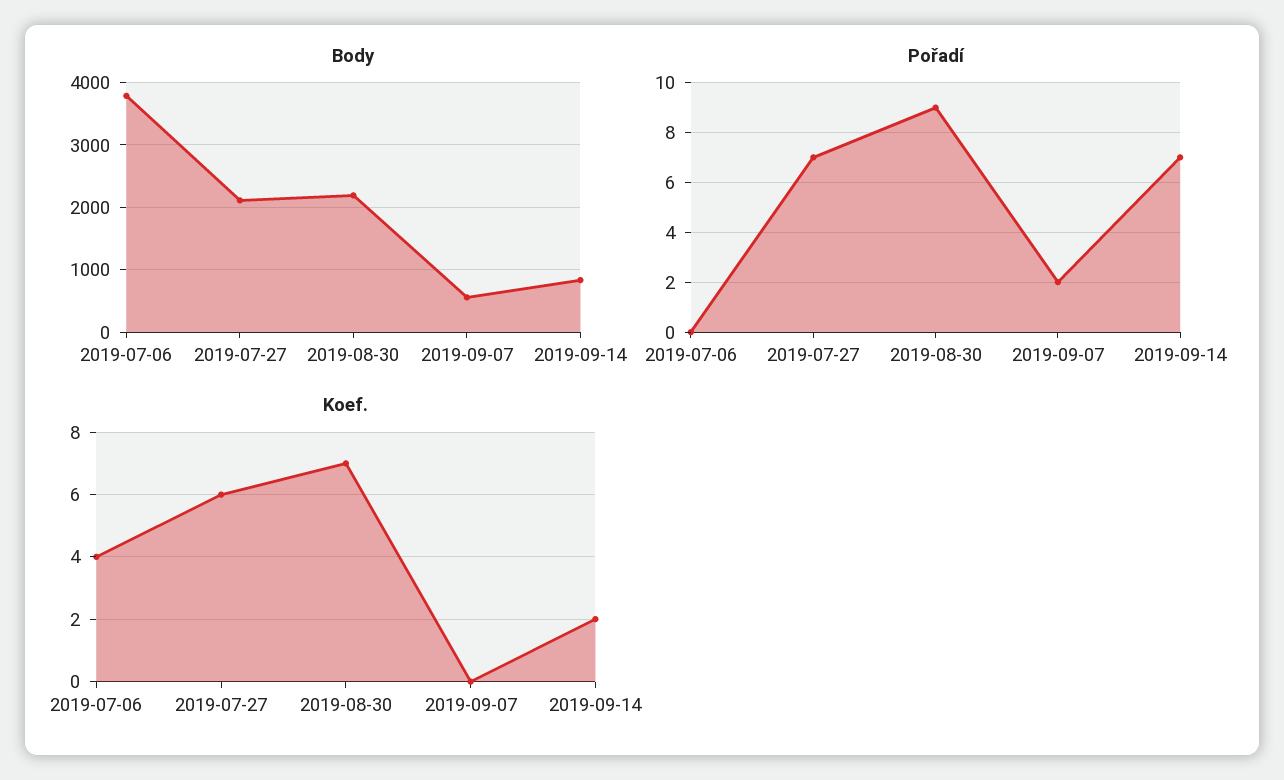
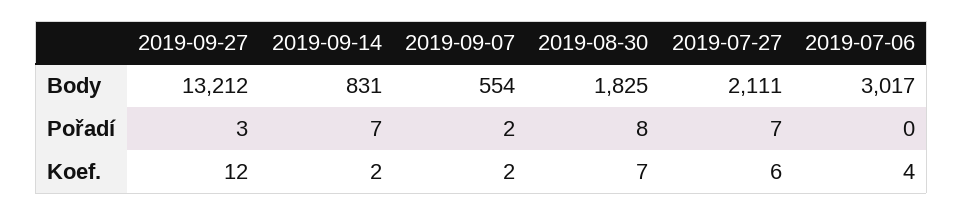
  {
    "Body": {
-     "2019-07-06": 3800,
+     "2019-07-06": 3017,
      "2019-07-27": 2111,
-     "2019-08-30": 2200,
+     "2019-08-30": 1825,
      "2019-09-07": 554,
-     "2019-09-14": 831
+     "2019-09-14": 831,
+     "2019-09-27": 13212
    },
    "Pořadí": {
      "2019-07-06": 0,
      "2019-07-27": 7,
-     "2019-08-30": 9,
+     "2019-08-30": 8,
      "2019-09-07": 2,
-     "2019-09-14": 7
+     "2019-09-14": 7,
+     "2019-09-27": 3
    },
    "Koef.": {
      "2019-07-06": 4,
      "2019-07-27": 6,
      "2019-08-30": 7,
-     "2019-09-07": 0,
+     "2019-09-07": 2,
-     "2019-09-14": 2
+     "2019-09-14": 2,
+     "2019-09-27": 12
    }
  }

